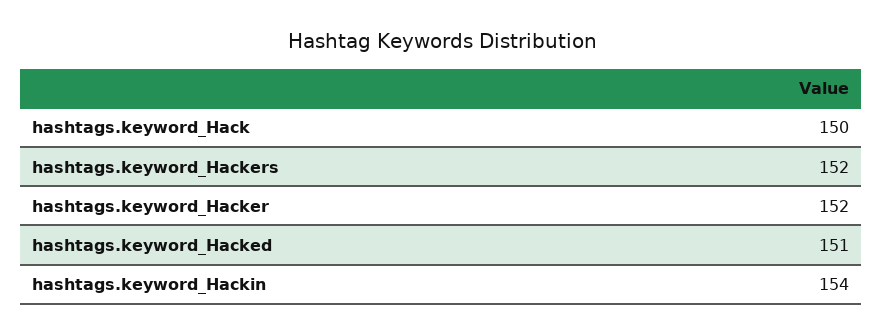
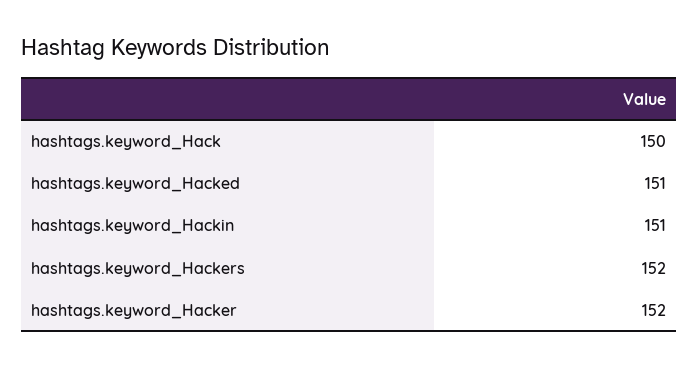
  {
    "hashtags.keyword_Hack": 150,
    "hashtags.keyword_Hackers": 152,
    "hashtags.keyword_Hacker": 152,
    "hashtags.keyword_Hacked": 151,
-   "hashtags.keyword_Hackin": 154
+   "hashtags.keyword_Hackin": 151
  }

